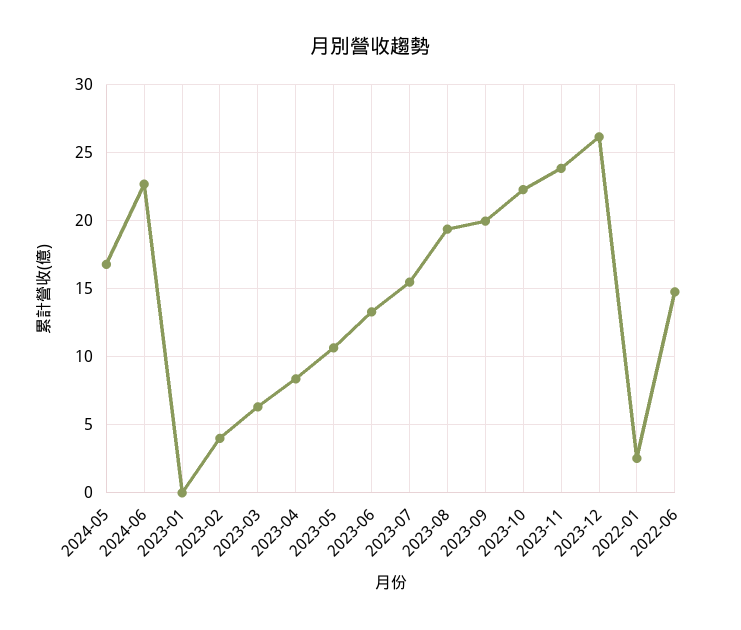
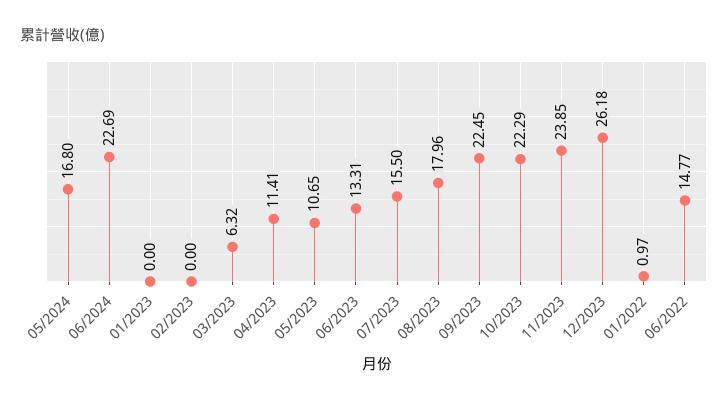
  {
    "2024-05": 16.8,
    "2024-06": 22.69,
    "2023-01": 0,
-   "2023-02": 4,
+   "2023-02": 0,
    "2023-03": 6.32,
-   "2023-04": 8.5,
+   "2023-04": 11.41,
    "2023-05": 10.65,
    "2023-06": 13.31,
    "2023-07": 15.5,
-   "2023-08": 19.5,
+   "2023-08": 17.96,
-   "2023-09": 20,
+   "2023-09": 22.45,
    "2023-10": 22.29,
    "2023-11": 23.85,
    "2023-12": 26.18,
-   "2022-01": 2.5,
+   "2022-01": 0.97,
    "2022-06": 14.77
  }

